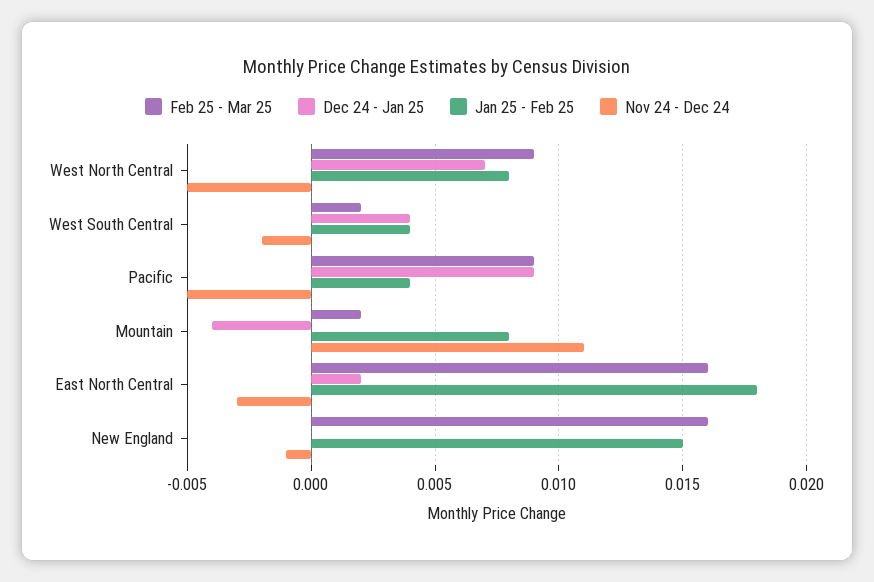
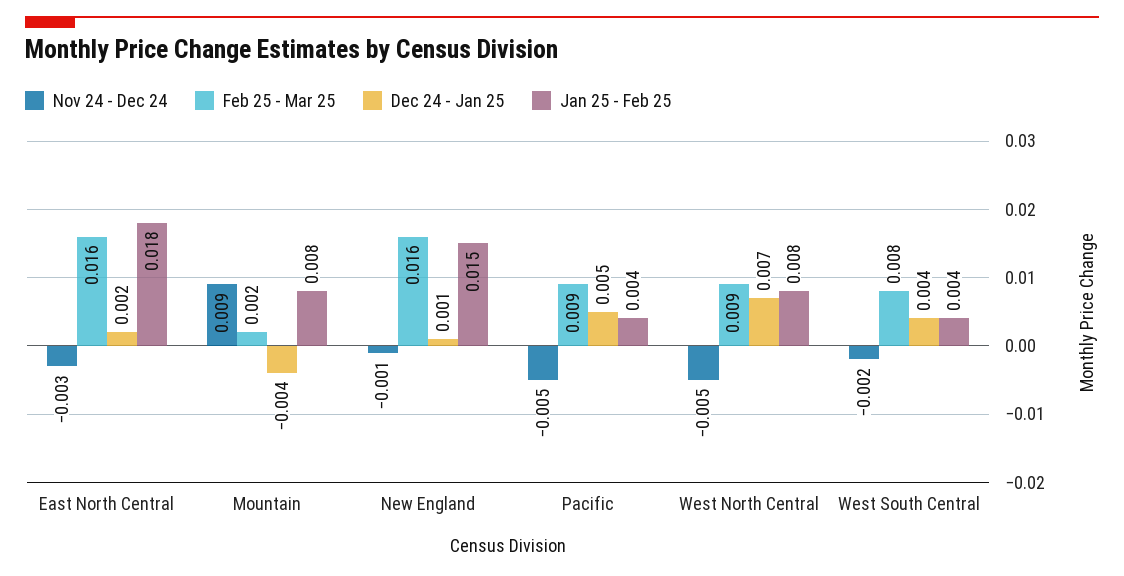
  {
    "Feb 25 - Mar 25": {
      "West North Central": 0.009,
-     "West South Central": 0.002,
+     "West South Central": 0.008,
      "Pacific": 0.009,
      "Mountain": 0.002,
      "East North Central": 0.016,
      "New England": 0.016
    },
    "Dec 24 - Jan 25": {
      "West North Central": 0.007,
      "West South Central": 0.004,
-     "Pacific": 0.009,
+     "Pacific": 0.005,
      "Mountain": -0.004,
      "East North Central": 0.002,
-     "New England": 0
+     "New England": 0.001
    },
    "Jan 25 - Feb 25": {
      "West North Central": 0.008,
      "West South Central": 0.004,
      "Pacific": 0.004,
      "Mountain": 0.008,
      "East North Central": 0.018,
      "New England": 0.015
    },
    "Nov 24 - Dec 24": {
      "West North Central": -0.005,
      "West South Central": -0.002,
      "Pacific": -0.005,
-     "Mountain": 0.011,
+     "Mountain": 0.009,
      "East North Central": -0.003,
      "New England": -0.001
    }
  }

